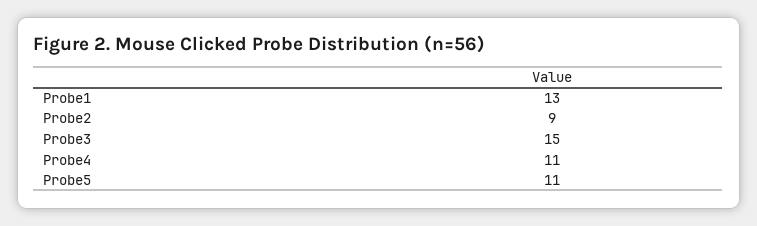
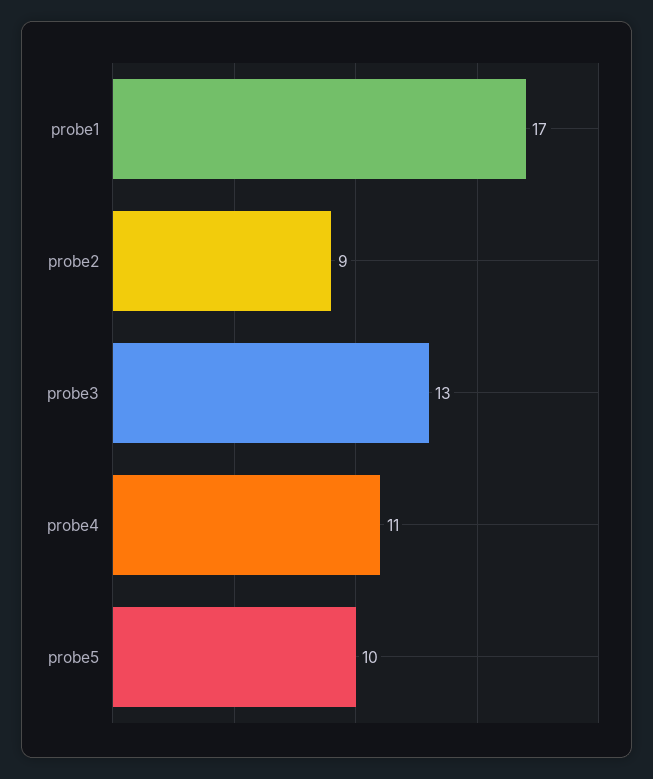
  {
-   "Probe1": 13,
+   "Probe1": 17,
    "Probe2": 9,
-   "Probe3": 15,
+   "Probe3": 13,
    "Probe4": 11,
-   "Probe5": 11
+   "Probe5": 10
  }

